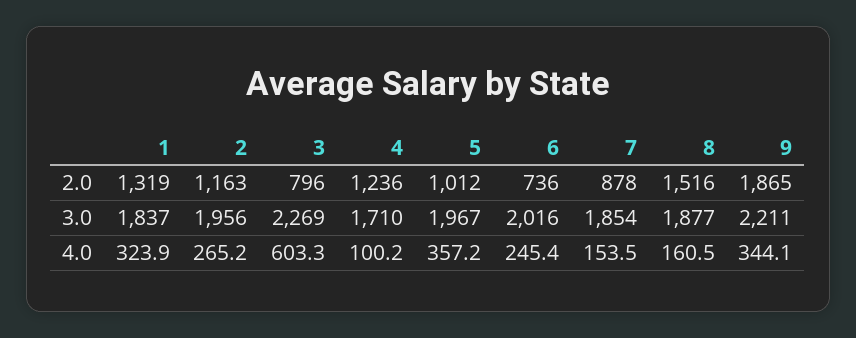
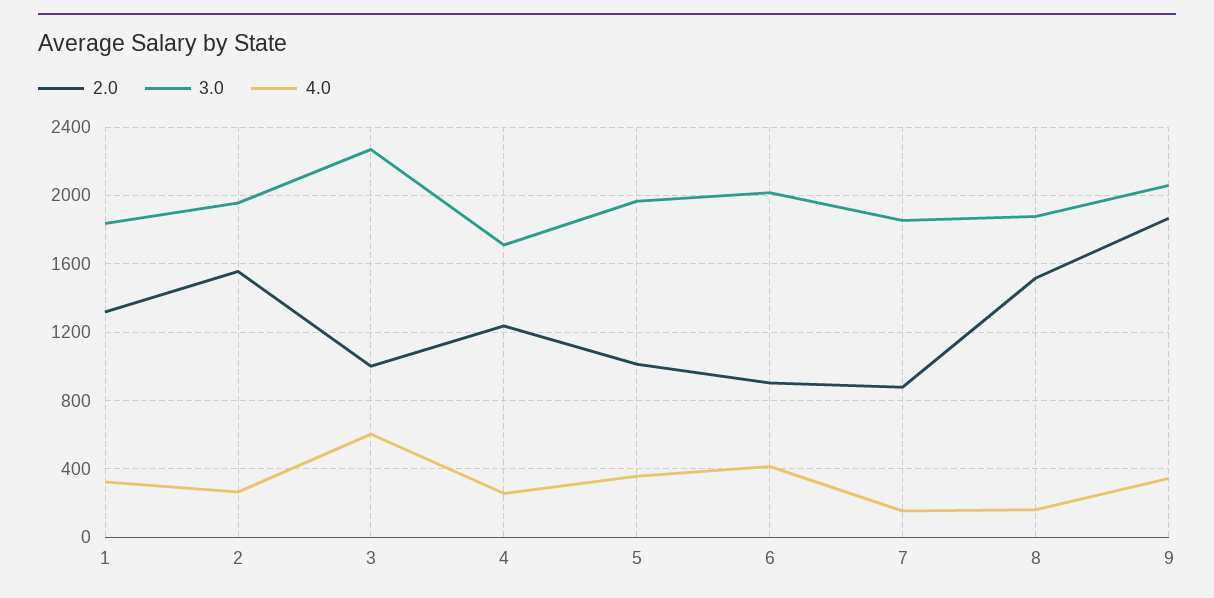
  {
    "2.0": {
      "1": 1319,
-     "2": 1163,
+     "2": 1550,
-     "3": 796,
+     "3": 1000,
      "4": 1236,
      "5": 1012,
-     "6": 736,
+     "6": 900,
      "7": 878,
      "8": 1516,
      "9": 1865
    },
    "3.0": {
      "1": 1837,
      "2": 1956,
      "3": 2269,
      "4": 1710,
      "5": 1967,
      "6": 2016,
      "7": 1854,
      "8": 1877,
-     "9": 2211
+     "9": 2050
    },
    "4.0": {
      "1": 323.9,
      "2": 265.2,
      "3": 603.3,
-     "4": 100.2,
+     "4": 250,
      "5": 357.2,
-     "6": 245.4,
+     "6": 400,
      "7": 153.5,
      "8": 160.5,
      "9": 344.1
    }
  }

